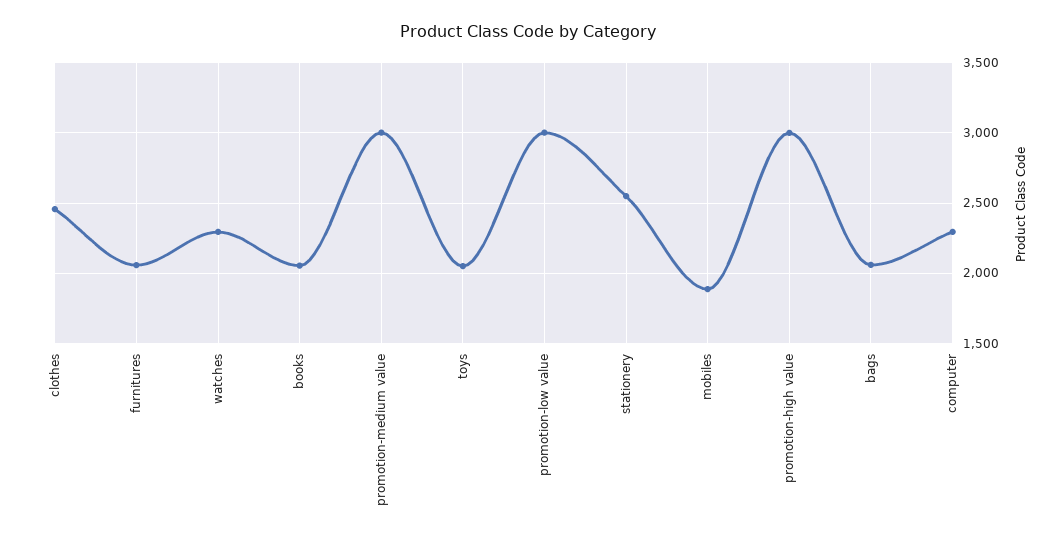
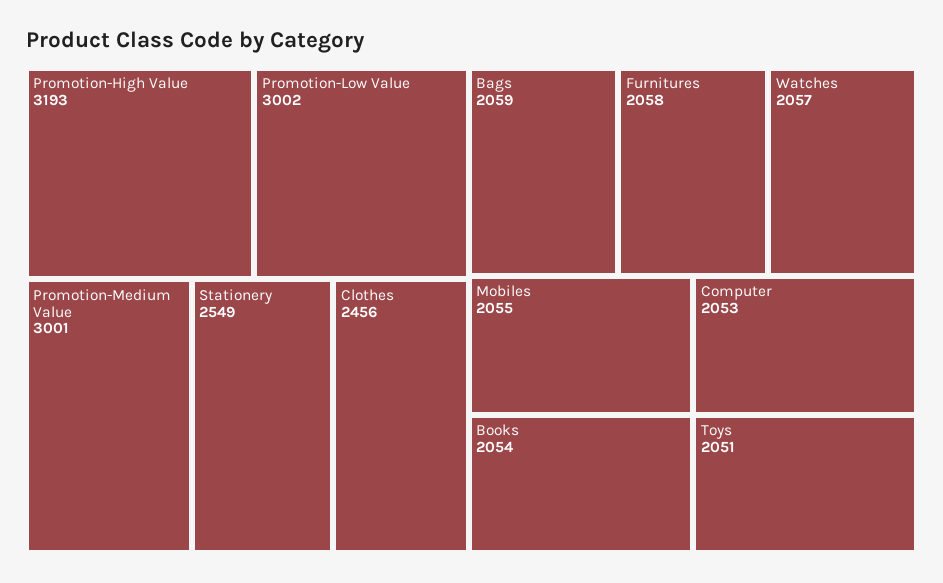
  {
    "clothes": 2456,
    "furnitures": 2058,
-   "watches": 2300,
+   "watches": 2057,
    "books": 2054,
    "promotion-medium value": 3001,
    "toys": 2051,
    "promotion-low value": 3002,
    "stationery": 2549,
-   "mobiles": 1900,
+   "mobiles": 2055,
-   "promotion-high value": 3000,
+   "promotion-high value": 3193,
    "bags": 2059,
-   "computer": 2300
+   "computer": 2053
  }

